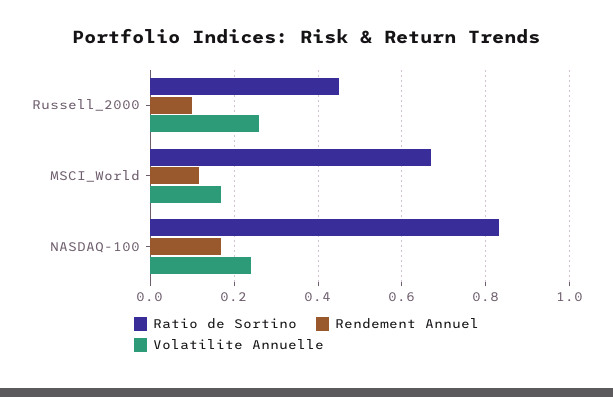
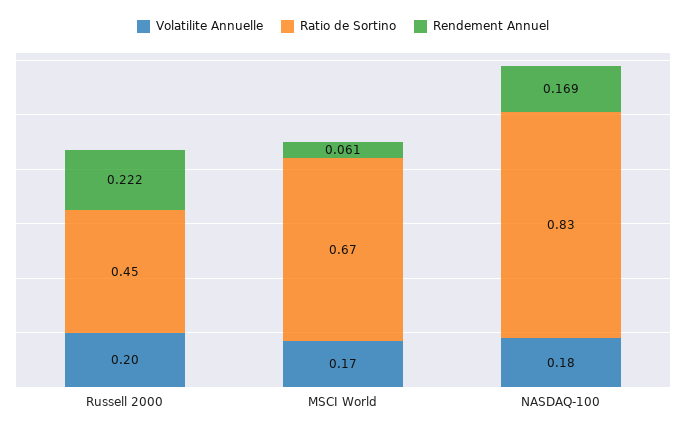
  {
    "Ratio de Sortino": {
      "Russell_2000": 0.45,
      "MSCI_World": 0.67,
      "NASDAQ-100": 0.83
    },
    "Rendement Annuel": {
-     "Russell_2000": 0.1,
+     "Russell_2000": 0.222,
-     "MSCI_World": 0.12,
+     "MSCI_World": 0.061,
      "NASDAQ-100": 0.169
    },
    "Volatilite Annuelle": {
-     "Russell_2000": 0.26,
+     "Russell_2000": 0.2,
      "MSCI_World": 0.17,
-     "NASDAQ-100": 0.24
+     "NASDAQ-100": 0.18
    }
  }

